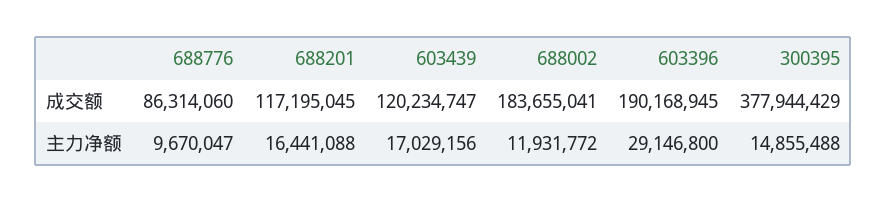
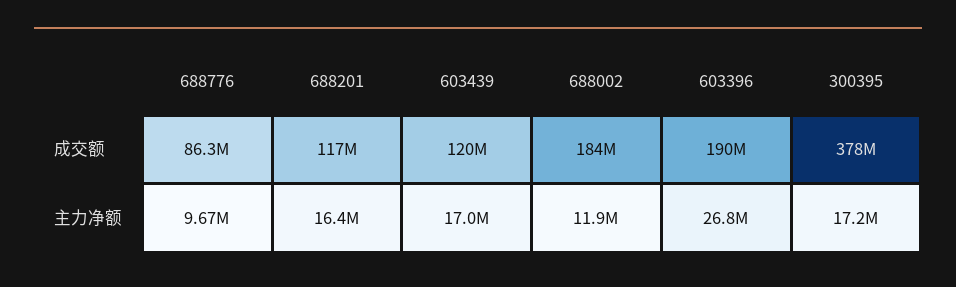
  {
    "688776": {
      "成交额": 86314060,
      "主力净额": 9670047
    },
    "688201": {
      "成交额": 117195045,
      "主力净额": 16441088
    },
    "603439": {
      "成交额": 120234747,
      "主力净额": 17029156
    },
    "688002": {
      "成交额": 183655041,
      "主力净额": 11931772
    },
    "603396": {
      "成交额": 190168945,
-     "主力净额": 29146800
+     "主力净额": 26800000
    },
    "300395": {
      "成交额": 377944429,
-     "主力净额": 14855488
+     "主力净额": 17200000
    }
  }

